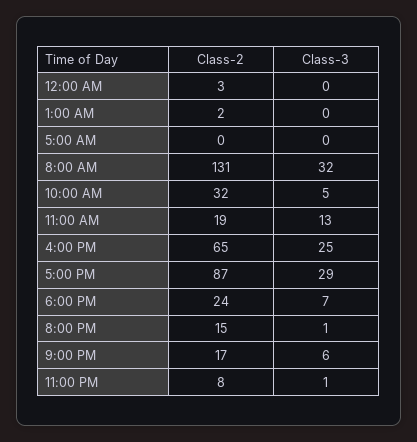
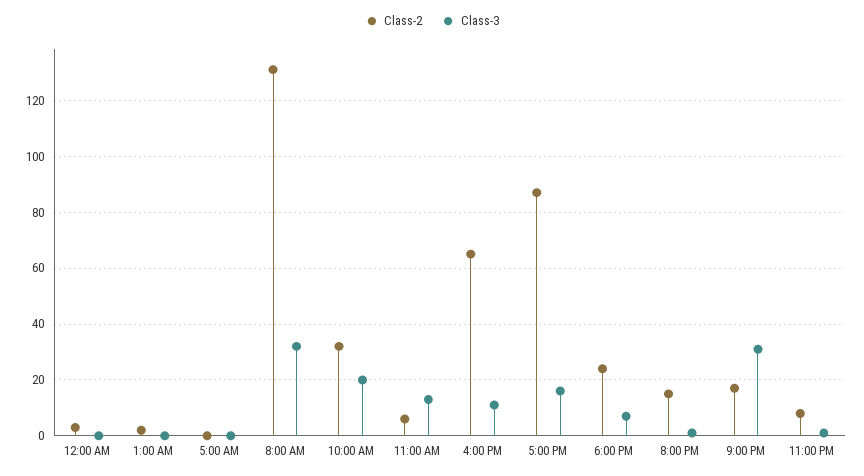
  {
    "Class-2": {
      "12:00 AM": 3,
      "1:00 AM": 2,
      "5:00 AM": 0,
      "8:00 AM": 131,
      "10:00 AM": 32,
-     "11:00 AM": 19,
+     "11:00 AM": 5,
      "4:00 PM": 65,
      "5:00 PM": 87,
      "6:00 PM": 24,
      "8:00 PM": 15,
      "9:00 PM": 17,
      "11:00 PM": 8
    },
    "Class-3": {
      "12:00 AM": 0,
      "1:00 AM": 0,
      "5:00 AM": 0,
      "8:00 AM": 32,
-     "10:00 AM": 5,
+     "10:00 AM": 20,
      "11:00 AM": 13,
-     "4:00 PM": 25,
+     "4:00 PM": 10,
-     "5:00 PM": 29,
+     "5:00 PM": 15,
      "6:00 PM": 7,
      "8:00 PM": 1,
-     "9:00 PM": 6,
+     "9:00 PM": 30,
      "11:00 PM": 1
    }
  }

